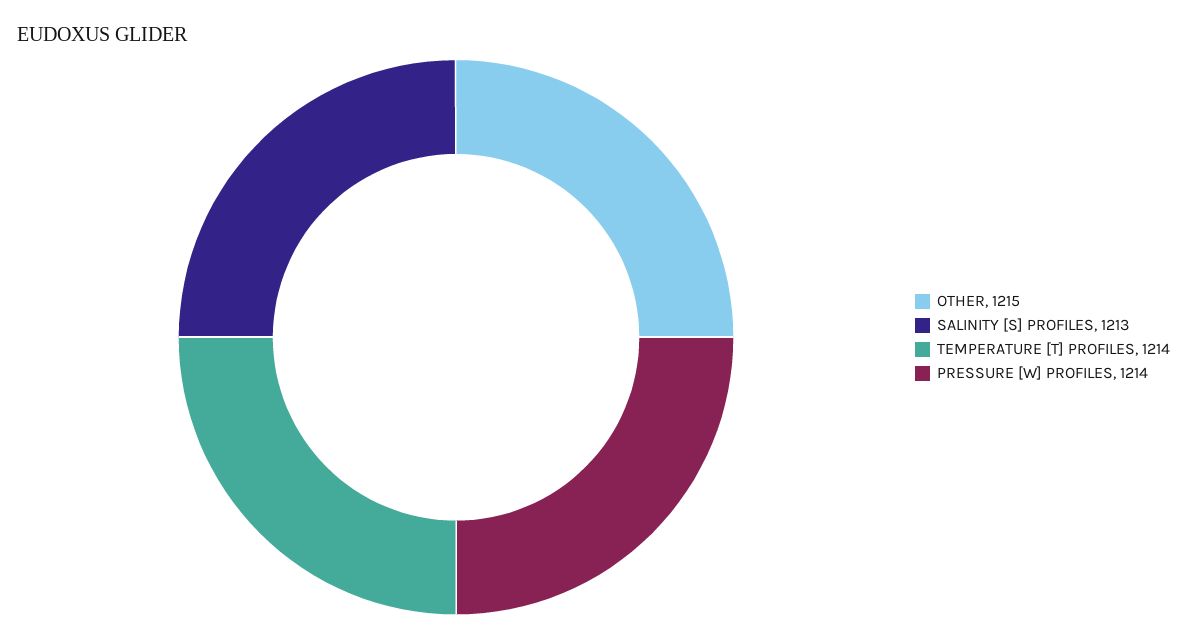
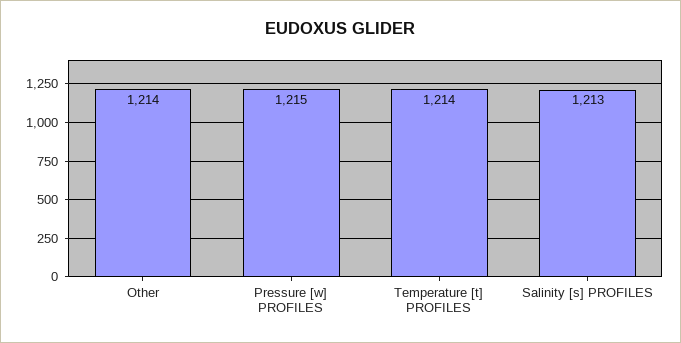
  {
-   "OTHER": 1215,
+   "OTHER": 1214,
    "SALINITY [S] PROFILES": 1213,
    "TEMPERATURE [T] PROFILES": 1214,
-   "PRESSURE [W] PROFILES": 1214
+   "PRESSURE [W] PROFILES": 1215
  }

